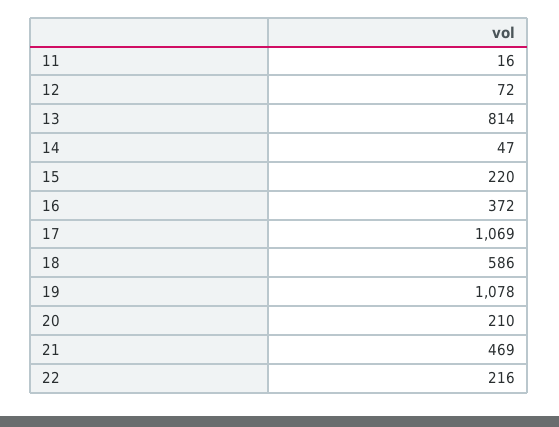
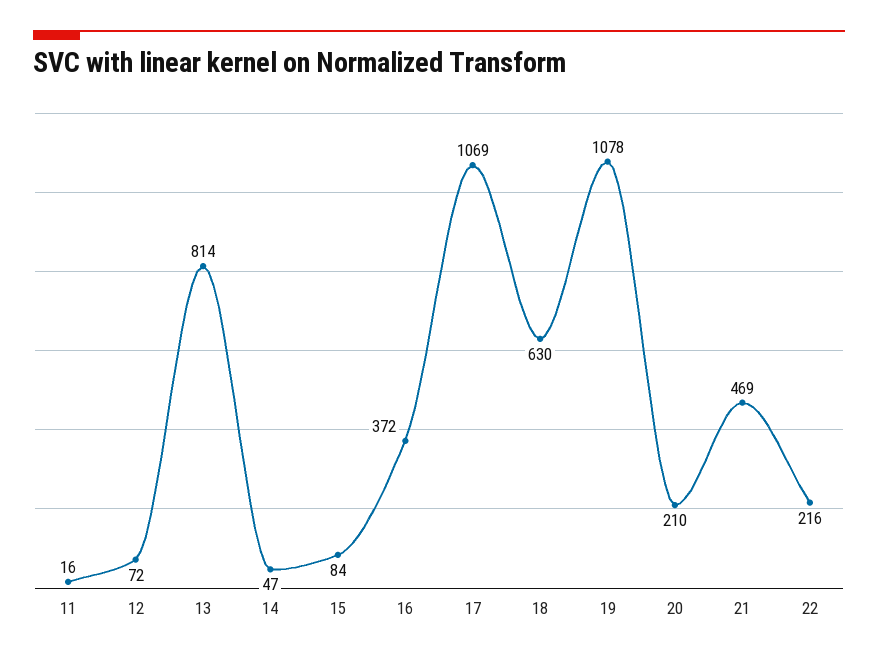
  {
    "11": 16,
    "12": 72,
    "13": 814,
    "14": 47,
-   "15": 220,
+   "15": 84,
    "16": 372,
    "17": 1069,
-   "18": 586,
+   "18": 630,
    "19": 1078,
    "20": 210,
    "21": 469,
    "22": 216
  }

